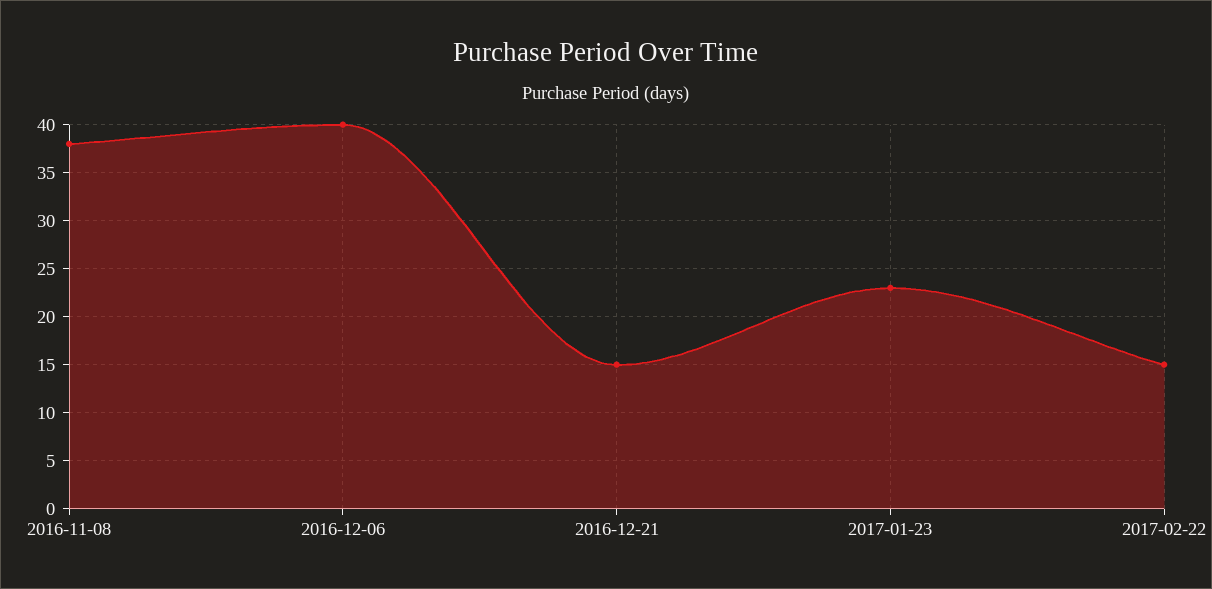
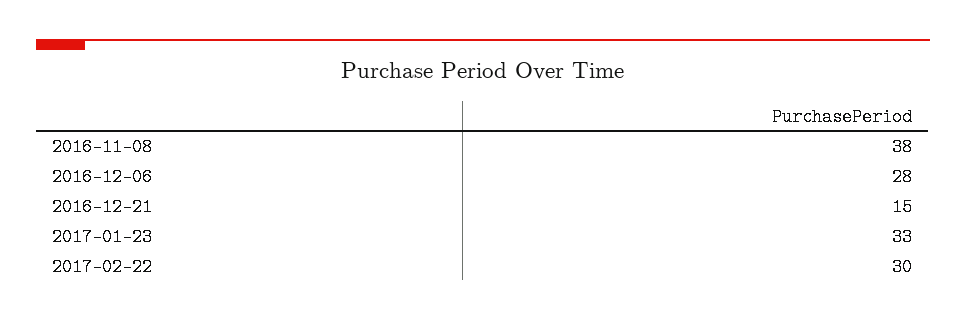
  {
    "2016-11-08": 38,
-   "2016-12-06": 40,
+   "2016-12-06": 28,
    "2016-12-21": 15,
-   "2017-01-23": 23,
+   "2017-01-23": 33,
-   "2017-02-22": 15
+   "2017-02-22": 30
  }

